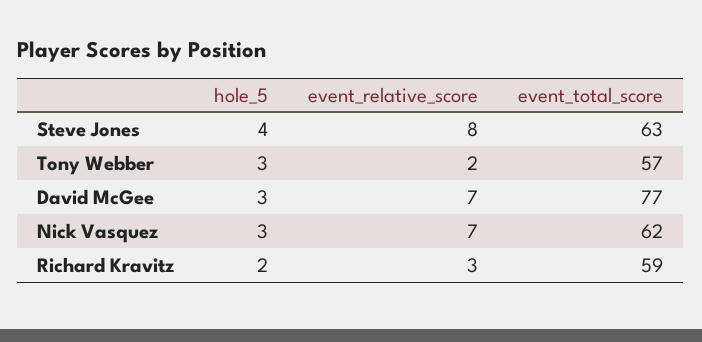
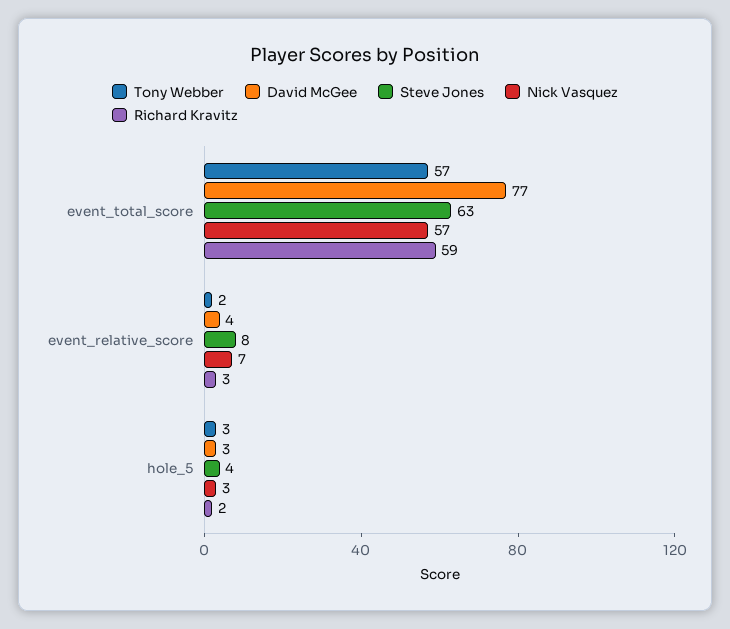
  {
    "Steve Jones": {
      "hole_5": 4,
      "event_relative_score": 8,
      "event_total_score": 63
    },
    "Tony Webber": {
      "hole_5": 3,
      "event_relative_score": 2,
      "event_total_score": 57
    },
    "David McGee": {
      "hole_5": 3,
-     "event_relative_score": 7,
+     "event_relative_score": 4,
      "event_total_score": 77
    },
    "Nick Vasquez": {
      "hole_5": 3,
      "event_relative_score": 7,
-     "event_total_score": 62
+     "event_total_score": 57
    },
    "Richard Kravitz": {
      "hole_5": 2,
      "event_relative_score": 3,
      "event_total_score": 59
    }
  }

